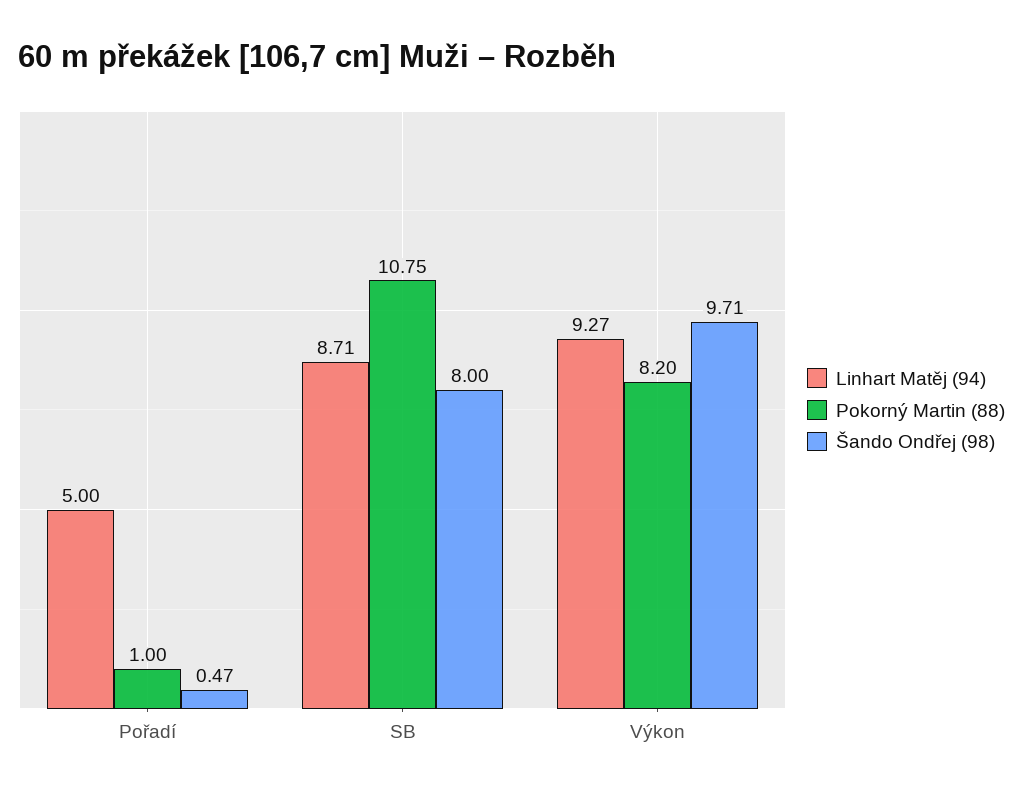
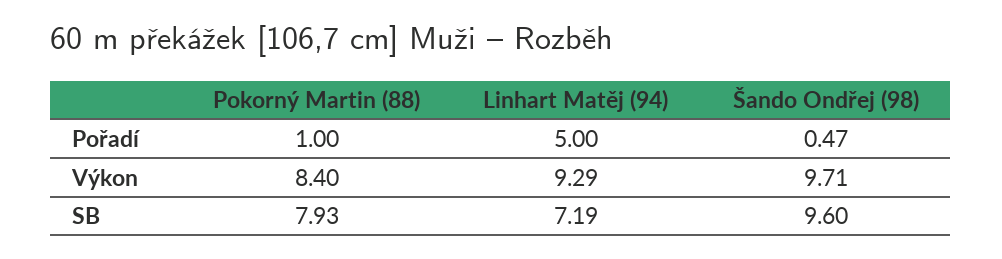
  {
    "Linhart Matěj (94)": {
      "Pořadí": 5,
-     "SB": 8.71,
+     "SB": 7.19,
-     "Výkon": 9.27
+     "Výkon": 9.29
    },
    "Pokorný Martin (88)": {
      "Pořadí": 1,
-     "SB": 10.75,
+     "SB": 7.93,
-     "Výkon": 8.2
+     "Výkon": 8.4
    },
    "Šando Ondřej (98)": {
      "Pořadí": 0.47,
-     "SB": 8,
+     "SB": 9.6,
      "Výkon": 9.71
    }
  }

